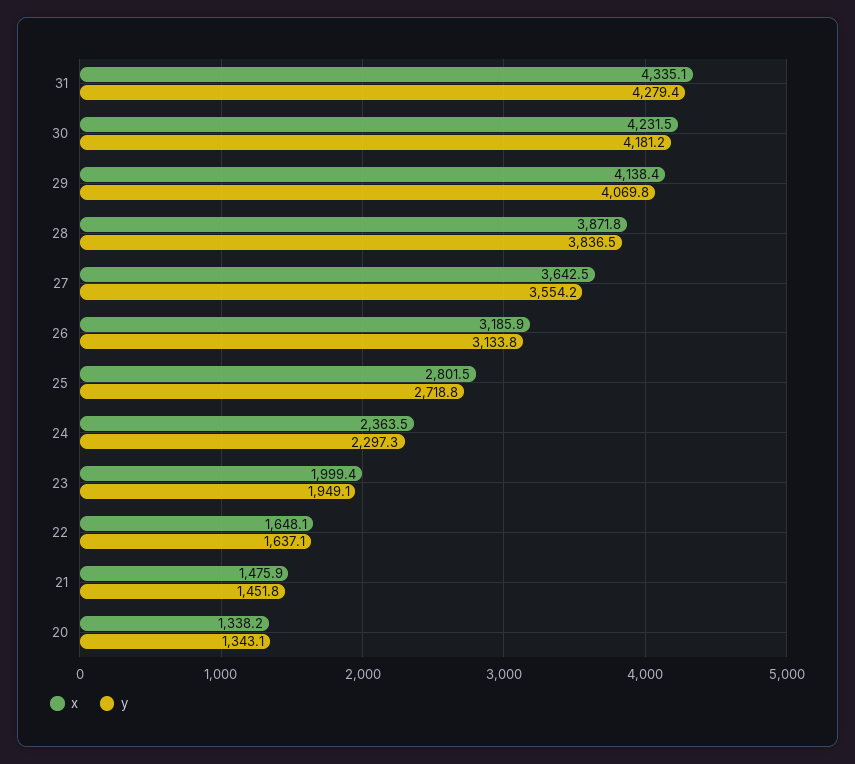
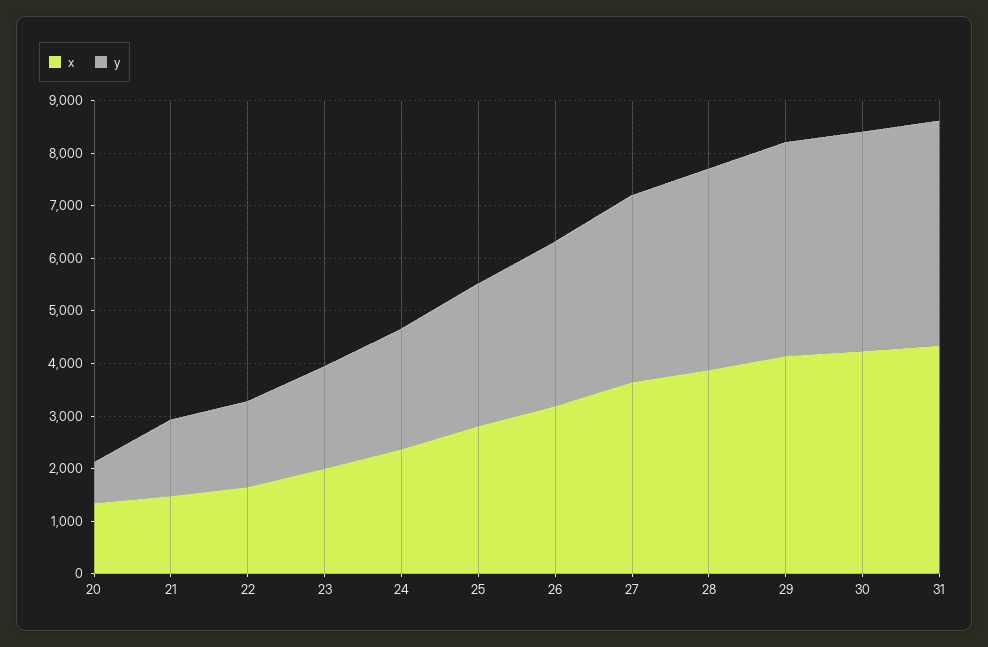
  {
    "x": {
      "31": 4335.1,
      "30": 4231.5,
      "29": 4138.4,
      "28": 3871.8,
      "27": 3642.5,
      "26": 3185.9,
      "25": 2801.5,
      "24": 2363.5,
      "23": 1999.4,
      "22": 1648.1,
      "21": 1475.9,
      "20": 1338.2
    },
    "y": {
      "31": 4279.4,
      "30": 4181.2,
      "29": 4069.8,
      "28": 3836.5,
      "27": 3554.2,
      "26": 3133.8,
      "25": 2718.8,
      "24": 2297.3,
      "23": 1949.1,
      "22": 1637.1,
      "21": 1451.8,
-     "20": 1343.1
+     "20": 800
    }
  }

